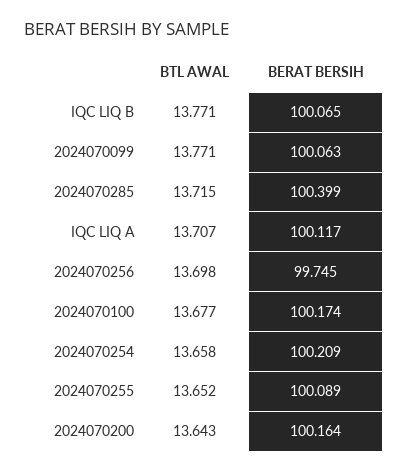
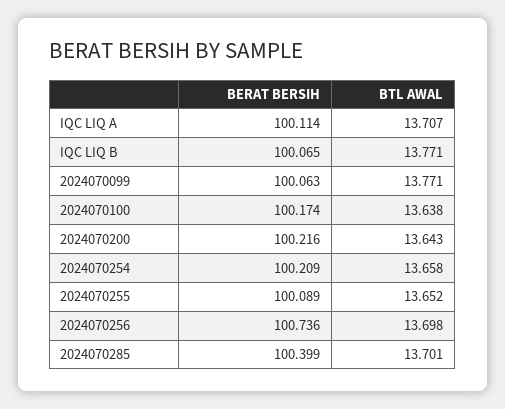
  {
    "BTL AWAL": {
      "IQC LIQ B": 13.771,
      "2024070099": 13.771,
-     "2024070285": 13.715,
+     "2024070285": 13.701,
      "IQC LIQ A": 13.707,
      "2024070256": 13.698,
-     "2024070100": 13.677,
+     "2024070100": 13.638,
      "2024070254": 13.658,
      "2024070255": 13.652,
      "2024070200": 13.643
    },
    "BERAT BERSIH": {
      "IQC LIQ B": 100.065,
      "2024070099": 100.063,
      "2024070285": 100.399,
-     "IQC LIQ A": 100.117,
+     "IQC LIQ A": 100.114,
-     "2024070256": 99.745,
+     "2024070256": 100.736,
      "2024070100": 100.174,
      "2024070254": 100.209,
      "2024070255": 100.089,
-     "2024070200": 100.164
+     "2024070200": 100.216
    }
  }

